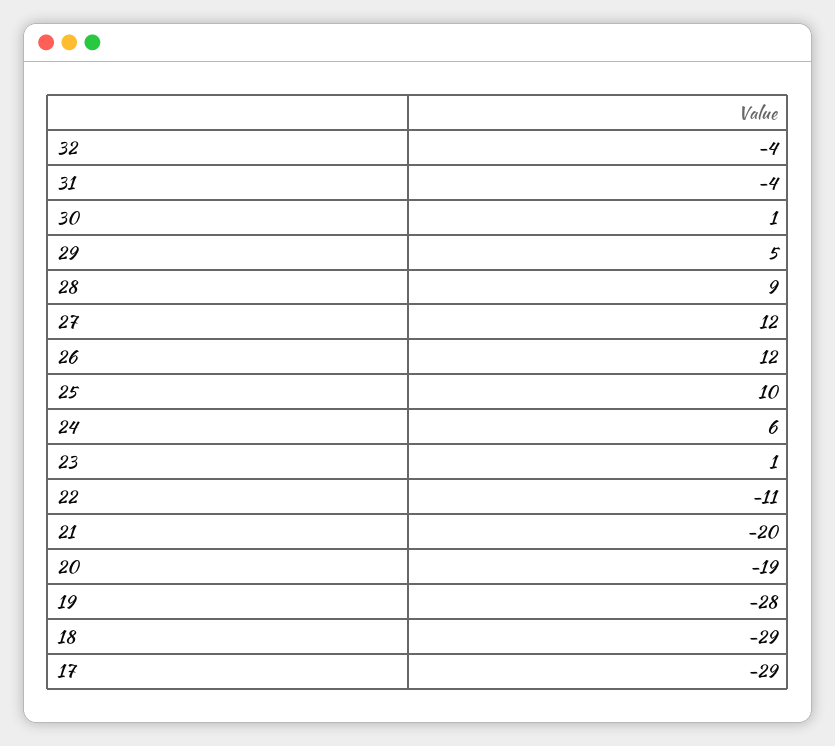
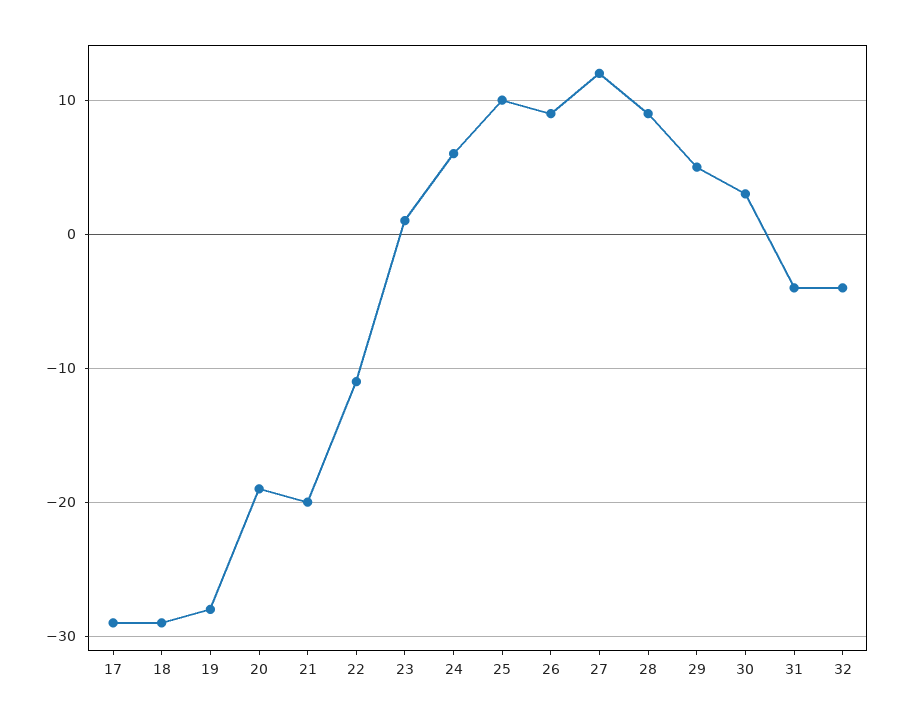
  {
    "32": -4,
    "31": -4,
-   "30": 1,
+   "30": 3,
    "29": 5,
    "28": 9,
    "27": 12,
-   "26": 12,
+   "26": 9,
    "25": 10,
    "24": 6,
    "23": 1,
    "22": -11,
    "21": -20,
    "20": -19,
    "19": -28,
    "18": -29,
    "17": -29
  }

